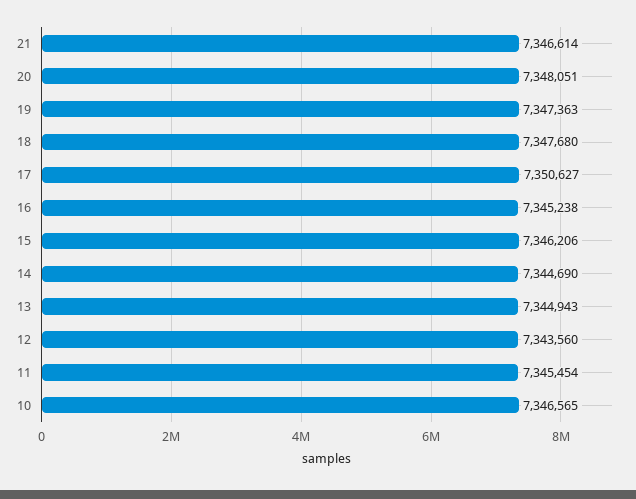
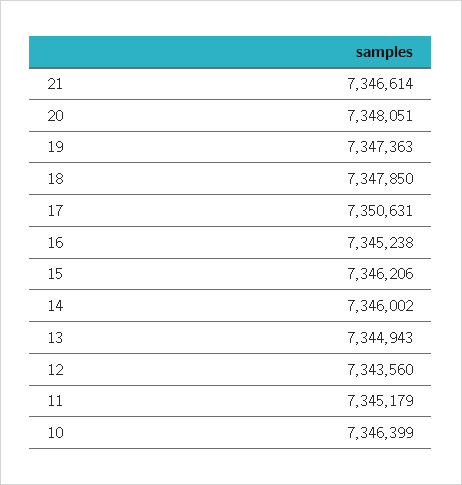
  {
    "21": 7346614,
    "20": 7348051,
    "19": 7347363,
-   "18": 7347680,
+   "18": 7347850,
-   "17": 7350627,
+   "17": 7350631,
    "16": 7345238,
    "15": 7346206,
-   "14": 7344690,
+   "14": 7346002,
    "13": 7344943,
    "12": 7343560,
-   "11": 7345454,
+   "11": 7345179,
-   "10": 7346565
+   "10": 7346399
  }

